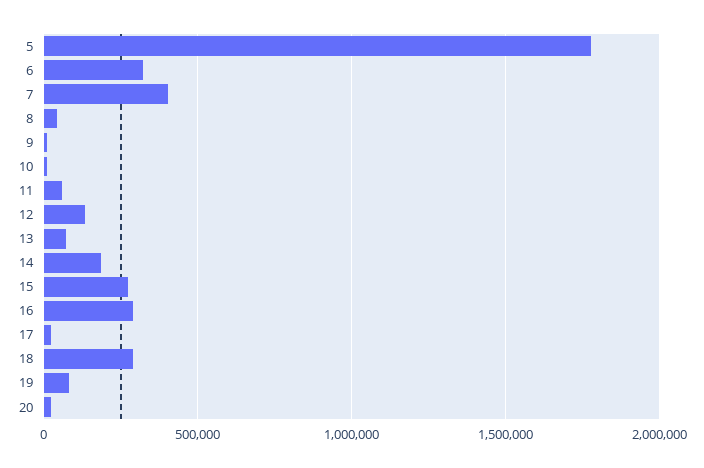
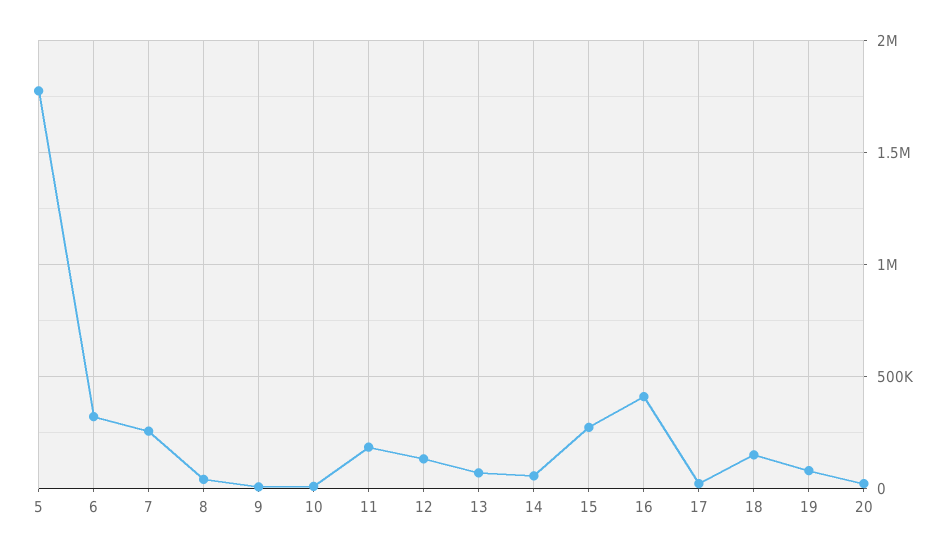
  {
    "5": 1750000,
    "6": 300000,
-   "7": 400000,
+   "7": 250000,
    "8": 50000,
    "9": 0,
    "10": 0,
-   "11": 50000,
+   "11": 200000,
    "12": 150000,
    "13": 50000,
-   "14": 200000,
+   "14": 50000,
    "15": 250000,
-   "16": 300000,
+   "16": 400000,
    "17": 0,
-   "18": 300000,
+   "18": 150000,
    "19": 100000,
    "20": 0
  }

